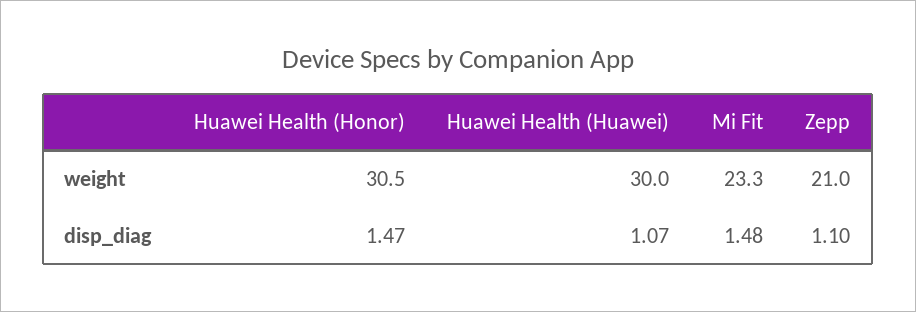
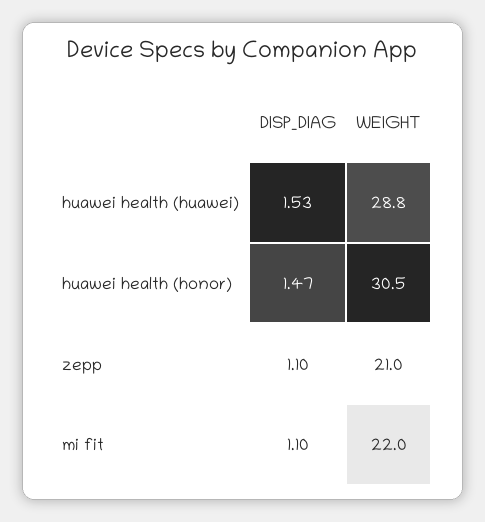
  {
    "Huawei Health (Honor)": {
      "weight": 30.5,
      "disp_diag": 1.47
    },
    "Huawei Health (Huawei)": {
-     "weight": 30,
+     "weight": 28.8,
-     "disp_diag": 1.07
+     "disp_diag": 1.53
    },
    "Mi Fit": {
-     "weight": 23.3,
+     "weight": 22,
-     "disp_diag": 1.48
+     "disp_diag": 1.1
    },
    "Zepp": {
      "weight": 21,
      "disp_diag": 1.1
    }
  }

